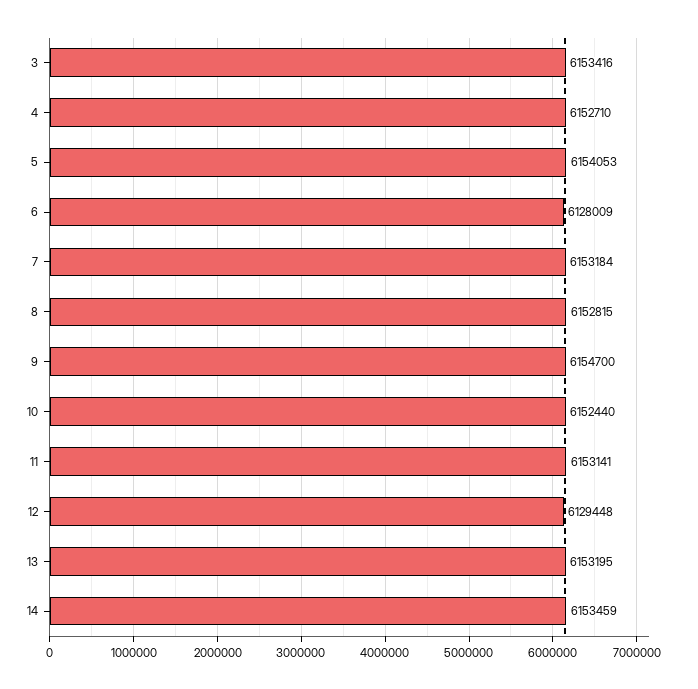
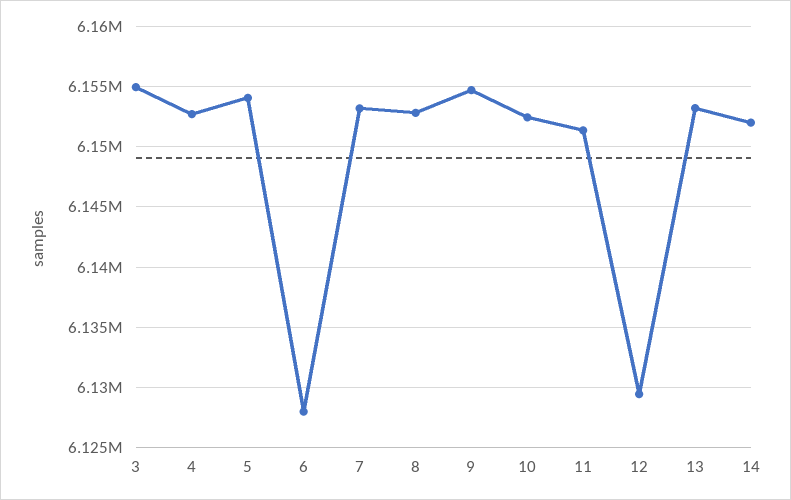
  {
-   "3": 6153416,
+   "3": 6155000,
    "4": 6152710,
    "5": 6154053,
    "6": 6128009,
    "7": 6153184,
    "8": 6152815,
    "9": 6154700,
    "10": 6152440,
-   "11": 6153141,
+   "11": 6151500,
    "12": 6129448,
    "13": 6153195,
-   "14": 6153459
+   "14": 6152000
  }

